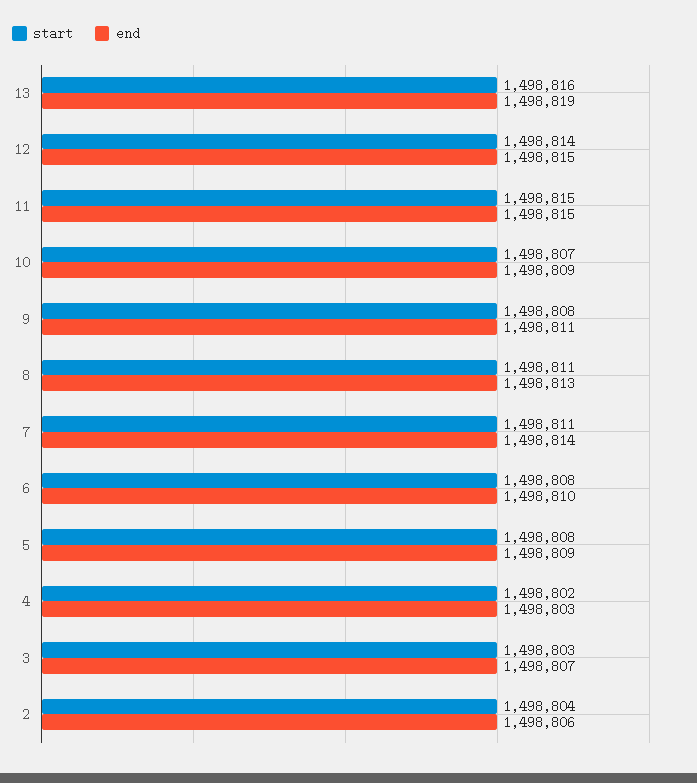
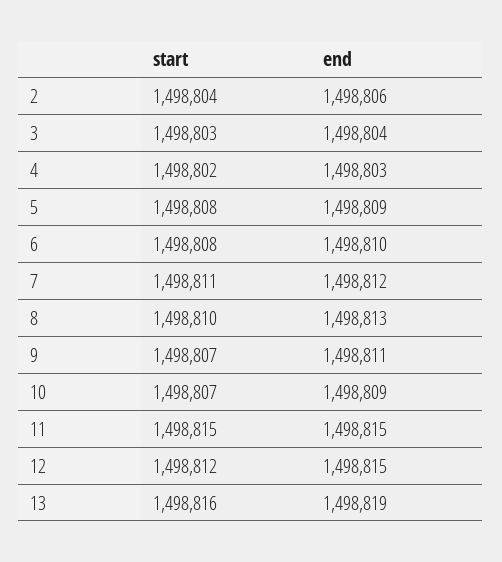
  {
    "start": {
      "13": 1498816,
-     "12": 1498814,
+     "12": 1498812,
      "11": 1498815,
      "10": 1498807,
-     "9": 1498808,
+     "9": 1498807,
-     "8": 1498811,
+     "8": 1498810,
      "7": 1498811,
      "6": 1498808,
      "5": 1498808,
      "4": 1498802,
      "3": 1498803,
      "2": 1498804
    },
    "end": {
      "13": 1498819,
      "12": 1498815,
      "11": 1498815,
      "10": 1498809,
      "9": 1498811,
      "8": 1498813,
-     "7": 1498814,
+     "7": 1498812,
      "6": 1498810,
      "5": 1498809,
      "4": 1498803,
-     "3": 1498807,
+     "3": 1498804,
      "2": 1498806
    }
  }

